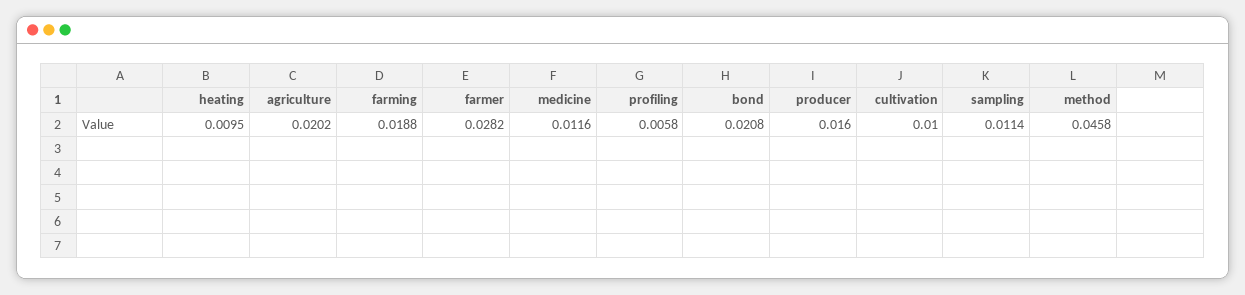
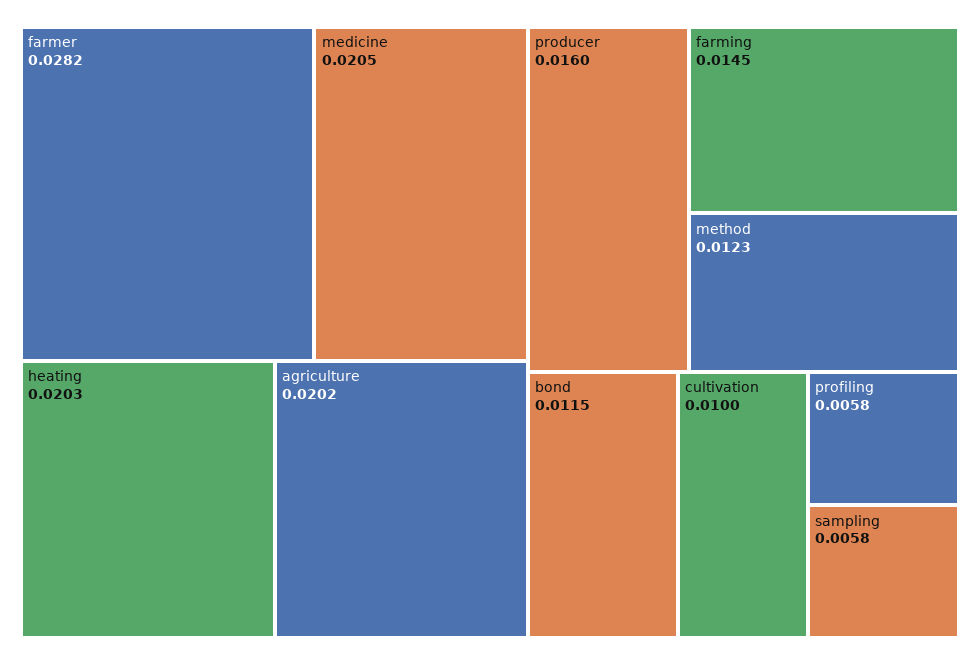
  {
-   "heating": 0.0095,
+   "heating": 0.0203,
    "agriculture": 0.0202,
-   "farming": 0.0188,
+   "farming": 0.0145,
    "farmer": 0.0282,
-   "medicine": 0.0116,
+   "medicine": 0.0205,
    "profiling": 0.0058,
-   "bond": 0.0208,
+   "bond": 0.0115,
    "producer": 0.016,
    "cultivation": 0.01,
-   "sampling": 0.0114,
+   "sampling": 0.0058,
-   "method": 0.0458
+   "method": 0.0123
  }

